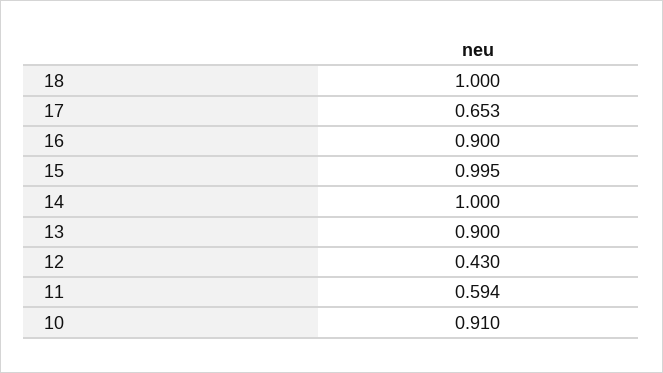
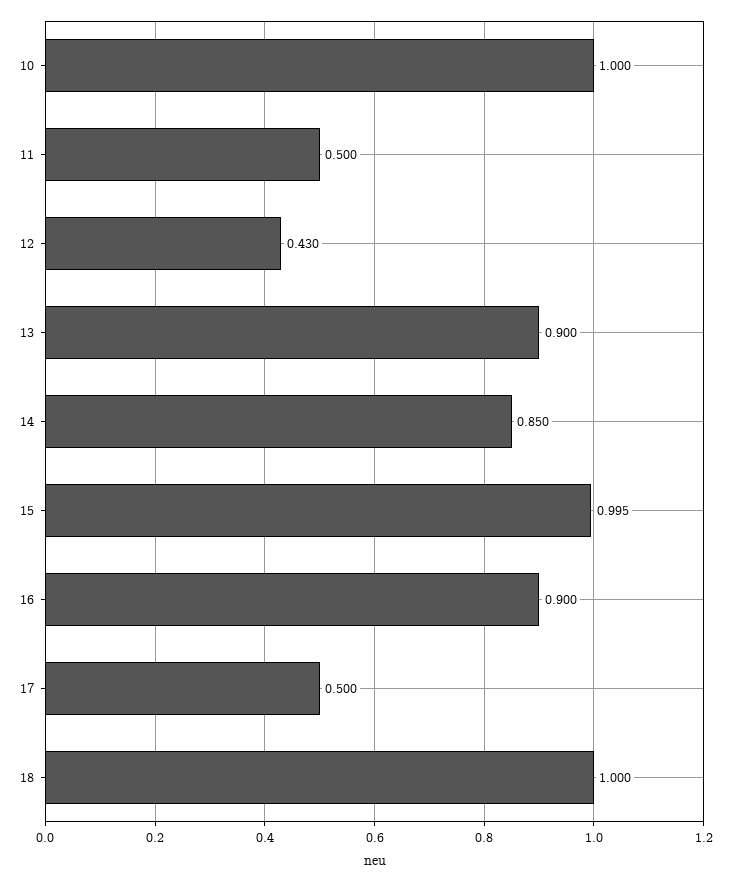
  {
    "18": 1,
-   "17": 0.653,
+   "17": 0.5,
    "16": 0.9,
    "15": 0.995,
-   "14": 1,
+   "14": 0.85,
    "13": 0.9,
    "12": 0.43,
-   "11": 0.594,
+   "11": 0.5,
-   "10": 0.91
+   "10": 1
  }

